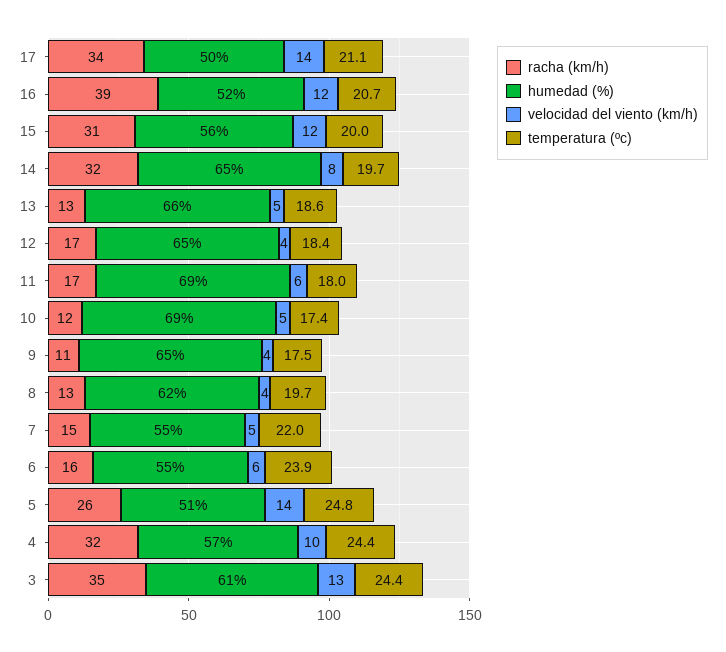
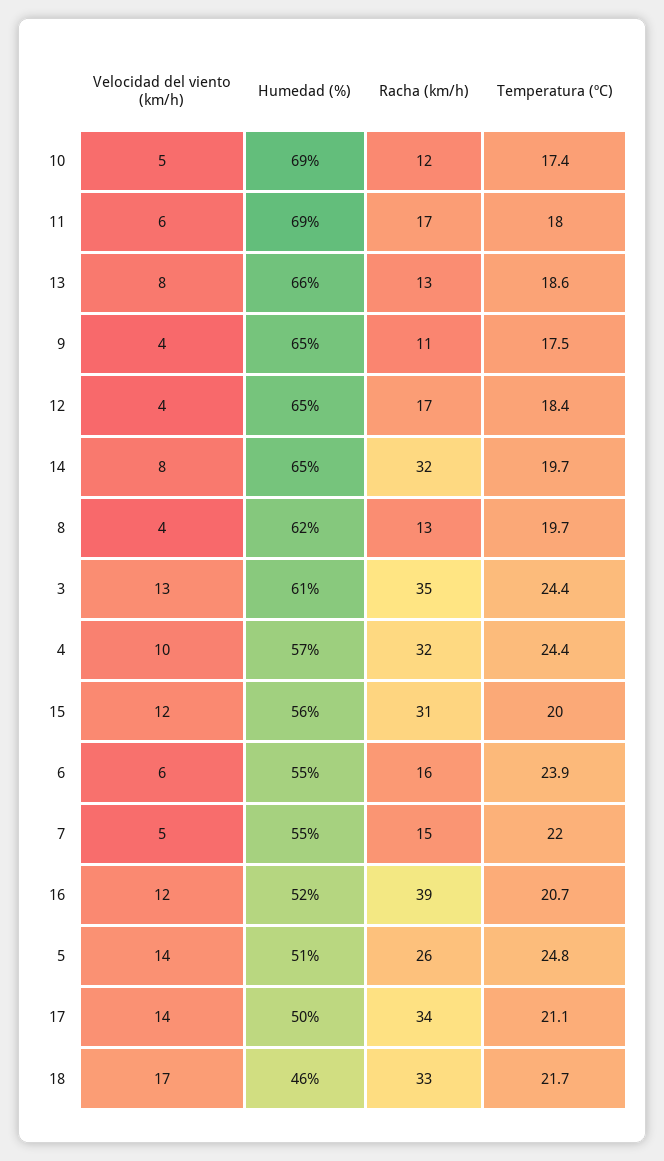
  {
    "racha (km/h)": {
      "17": 34,
      "16": 39,
      "15": 31,
      "14": 32,
      "13": 13,
      "12": 17,
      "11": 17,
      "10": 12,
      "9": 11,
      "8": 13,
      "7": 15,
      "6": 16,
      "5": 26,
      "4": 32,
-     "3": 35
+     "3": 35,
+     "18": 33
    },
    "humedad (%)": {
      "17": 50,
      "16": 52,
      "15": 56,
      "14": 65,
      "13": 66,
      "12": 65,
      "11": 69,
      "10": 69,
      "9": 65,
      "8": 62,
      "7": 55,
      "6": 55,
      "5": 51,
      "4": 57,
-     "3": 61
+     "3": 61,
+     "18": 46
    },
    "velocidad del viento (km/h)": {
      "17": 14,
      "16": 12,
      "15": 12,
      "14": 8,
-     "13": 5,
+     "13": 8,
      "12": 4,
      "11": 6,
      "10": 5,
      "9": 4,
      "8": 4,
      "7": 5,
      "6": 6,
      "5": 14,
      "4": 10,
-     "3": 13
+     "3": 13,
+     "18": 17
    },
    "temperatura (ºc)": {
      "17": 21.1,
      "16": 20.7,
      "15": 20,
      "14": 19.7,
      "13": 18.6,
      "12": 18.4,
      "11": 18,
      "10": 17.4,
      "9": 17.5,
      "8": 19.7,
      "7": 22,
      "6": 23.9,
      "5": 24.8,
      "4": 24.4,
-     "3": 24.4
+     "3": 24.4,
+     "18": 21.7
    }
  }

